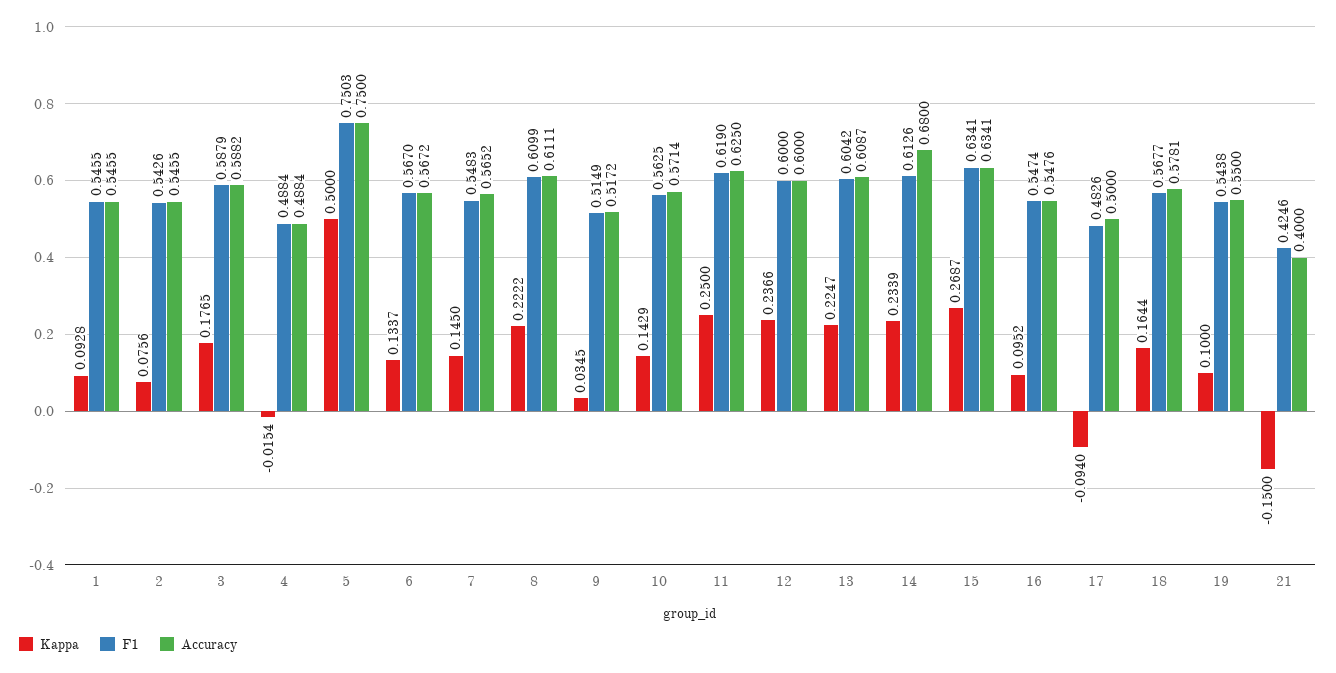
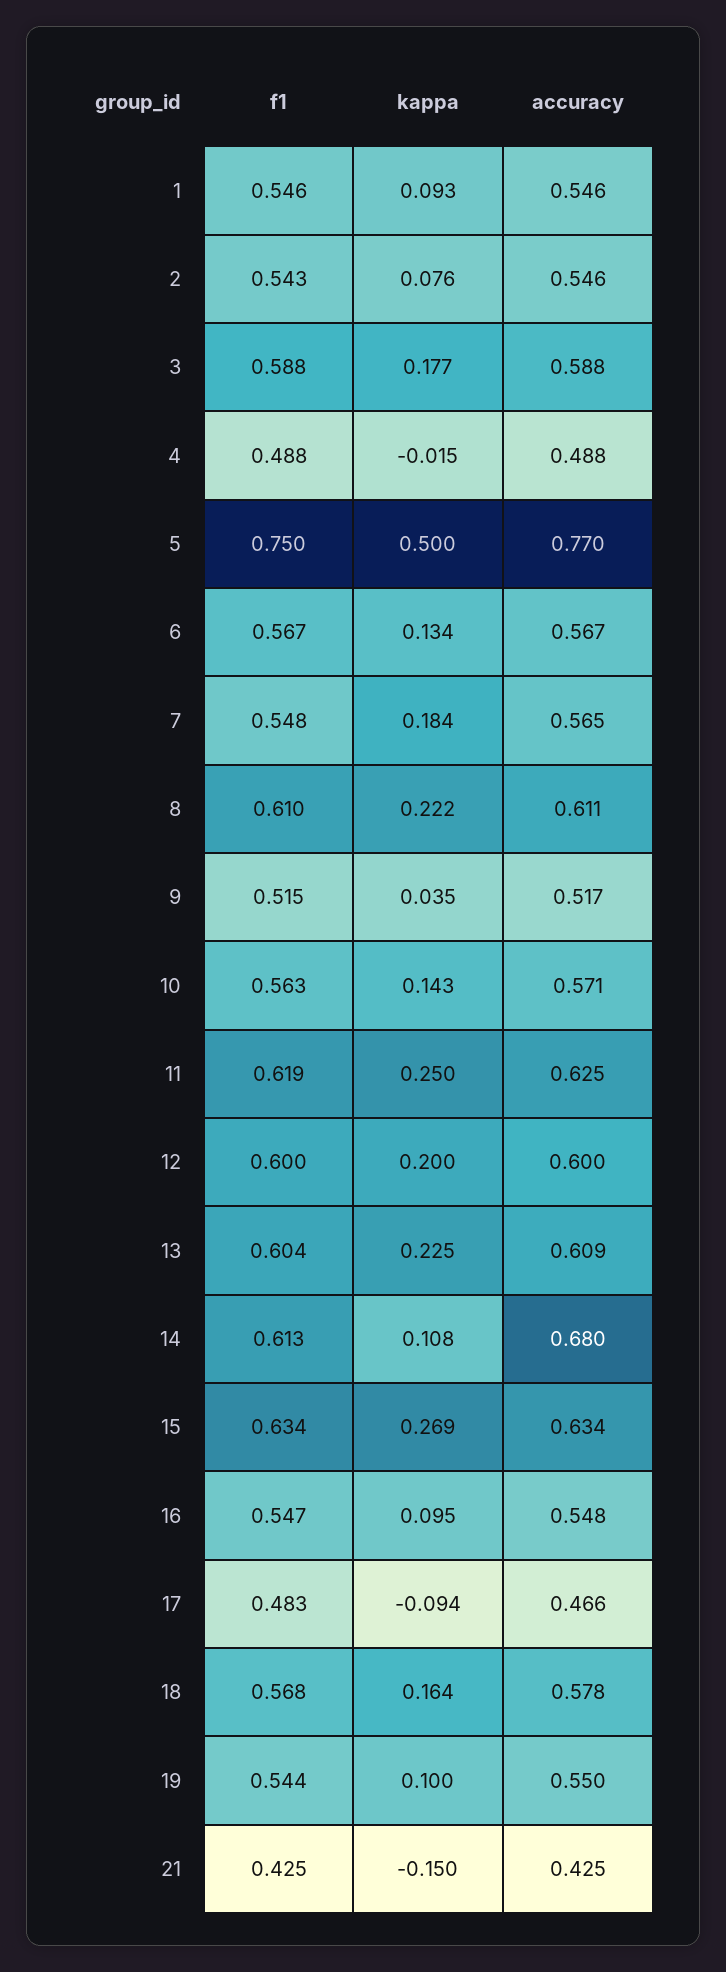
  {
    "Kappa": {
      "1": 0.0928,
      "2": 0.0756,
      "3": 0.1765,
      "4": -0.0154,
      "5": 0.5,
      "6": 0.1337,
-     "7": 0.145,
+     "7": 0.184,
      "8": 0.2222,
      "9": 0.0345,
      "10": 0.1429,
      "11": 0.25,
-     "12": 0.2366,
+     "12": 0.2,
      "13": 0.2247,
-     "14": 0.2339,
+     "14": 0.108,
      "15": 0.2687,
      "16": 0.0952,
      "17": -0.094,
      "18": 0.1644,
      "19": 0.1,
      "21": -0.15
    },
    "F1": {
      "1": 0.5455,
      "2": 0.5426,
      "3": 0.5879,
      "4": 0.4884,
      "5": 0.7503,
      "6": 0.567,
      "7": 0.5483,
      "8": 0.6099,
      "9": 0.5149,
      "10": 0.5625,
      "11": 0.619,
      "12": 0.6,
      "13": 0.6042,
      "14": 0.6126,
      "15": 0.6341,
      "16": 0.5474,
      "17": 0.4826,
      "18": 0.5677,
      "19": 0.5438,
      "21": 0.4246
    },
    "Accuracy": {
      "1": 0.5455,
      "2": 0.5455,
      "3": 0.5882,
      "4": 0.4884,
-     "5": 0.75,
+     "5": 0.77,
      "6": 0.5672,
      "7": 0.5652,
      "8": 0.6111,
      "9": 0.5172,
      "10": 0.5714,
      "11": 0.625,
      "12": 0.6,
      "13": 0.6087,
      "14": 0.68,
      "15": 0.6341,
      "16": 0.5476,
-     "17": 0.5,
+     "17": 0.466,
      "18": 0.5781,
      "19": 0.55,
-     "21": 0.4
+     "21": 0.425
    }
  }

